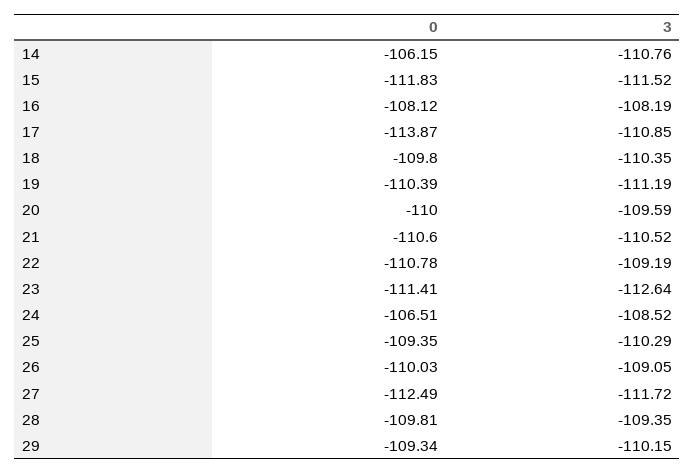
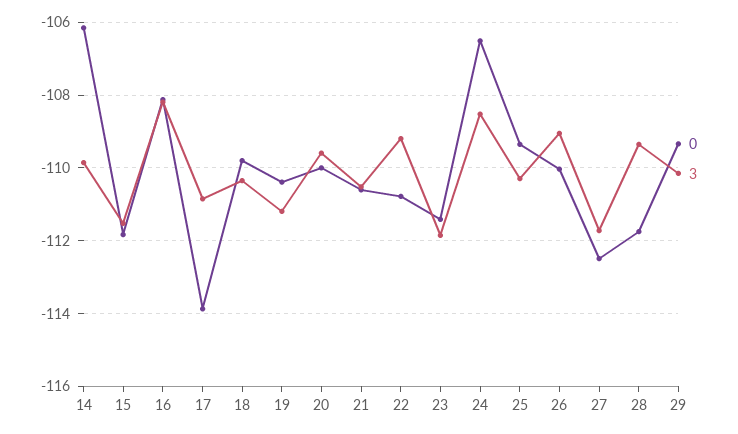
  {
    "0": {
      "14": -106.15,
      "15": -111.83,
      "16": -108.12,
      "17": -113.87,
      "18": -109.8,
      "19": -110.39,
      "20": -110,
      "21": -110.6,
      "22": -110.78,
      "23": -111.41,
      "24": -106.51,
      "25": -109.35,
      "26": -110.03,
      "27": -112.49,
-     "28": -109.81,
+     "28": -111.8,
      "29": -109.34
    },
    "3": {
-     "14": -110.76,
+     "14": -109.8,
      "15": -111.52,
      "16": -108.19,
      "17": -110.85,
      "18": -110.35,
      "19": -111.19,
      "20": -109.59,
      "21": -110.52,
      "22": -109.19,
-     "23": -112.64,
+     "23": -111.8,
      "24": -108.52,
      "25": -110.29,
      "26": -109.05,
      "27": -111.72,
      "28": -109.35,
      "29": -110.15
    }
  }

